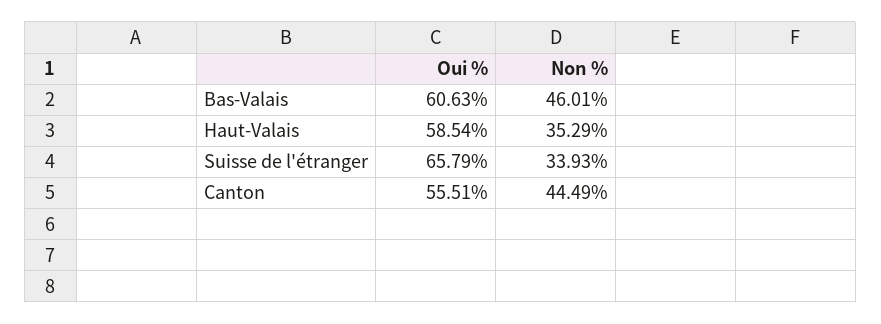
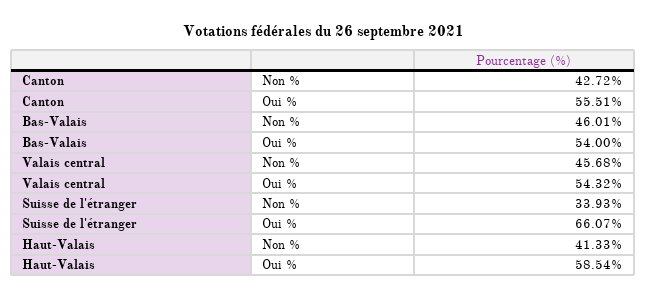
  {
    "Oui %": {
-     "Bas-Valais": 60.63,
+     "Bas-Valais": 54,
      "Haut-Valais": 58.54,
-     "Suisse de l'étranger": 65.79,
+     "Suisse de l'étranger": 66.07,
-     "Canton": 55.51
+     "Canton": 55.51,
+     "Valais central": 54.32
    },
    "Non %": {
      "Bas-Valais": 46.01,
-     "Haut-Valais": 35.29,
+     "Haut-Valais": 41.33,
      "Suisse de l'étranger": 33.93,
-     "Canton": 44.49
+     "Canton": 42.72,
+     "Valais central": 45.68
    }
  }

